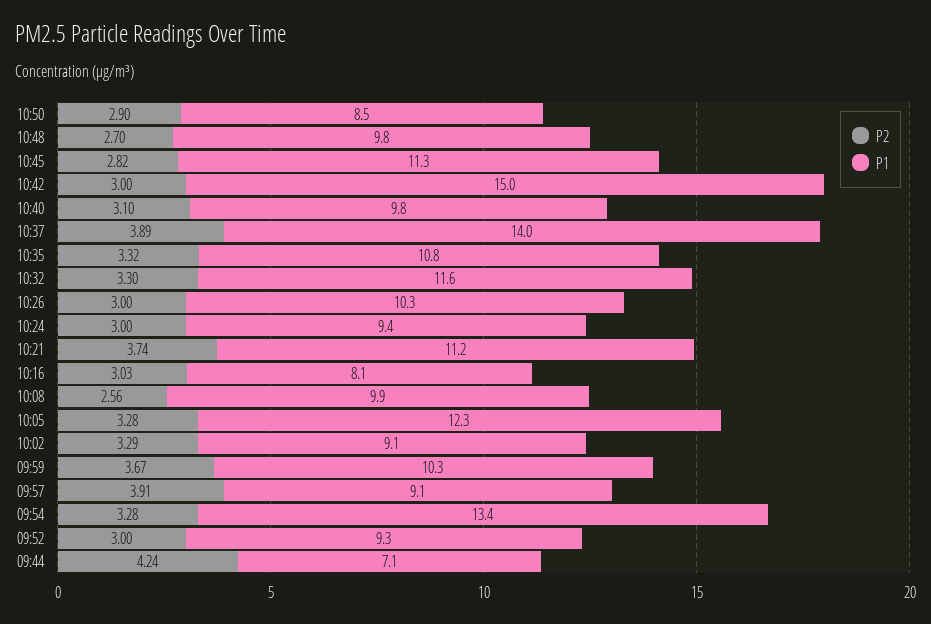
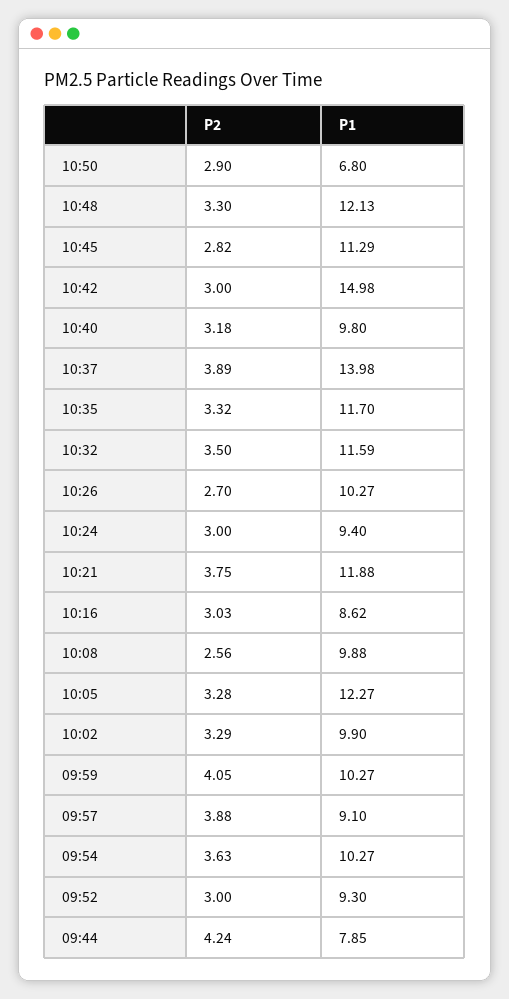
  {
    "P2": {
      "10:50": 2.9,
-     "10:48": 2.7,
+     "10:48": 3.3,
      "10:45": 2.82,
      "10:42": 3,
-     "10:40": 3.1,
+     "10:40": 3.18,
      "10:37": 3.89,
      "10:35": 3.32,
-     "10:32": 3.3,
+     "10:32": 3.5,
-     "10:26": 3,
+     "10:26": 2.7,
      "10:24": 3,
-     "10:21": 3.74,
+     "10:21": 3.75,
      "10:16": 3.03,
      "10:08": 2.56,
      "10:05": 3.28,
      "10:02": 3.29,
-     "09:59": 3.67,
+     "09:59": 4.05,
-     "09:57": 3.91,
+     "09:57": 3.88,
-     "09:54": 3.28,
+     "09:54": 3.63,
      "09:52": 3,
      "09:44": 4.24
    },
    "P1": {
-     "10:50": 8.5,
+     "10:50": 6.8,
-     "10:48": 9.8,
+     "10:48": 12.13,
      "10:45": 11.29,
      "10:42": 14.98,
      "10:40": 9.8,
      "10:37": 13.98,
-     "10:35": 10.8,
+     "10:35": 11.7,
      "10:32": 11.59,
      "10:26": 10.27,
      "10:24": 9.4,
-     "10:21": 11.2,
+     "10:21": 11.88,
-     "10:16": 8.1,
+     "10:16": 8.62,
      "10:08": 9.88,
      "10:05": 12.27,
-     "10:02": 9.1,
+     "10:02": 9.9,
      "09:59": 10.27,
      "09:57": 9.1,
-     "09:54": 13.4,
+     "09:54": 10.27,
      "09:52": 9.3,
-     "09:44": 7.1
+     "09:44": 7.85
    }
  }

